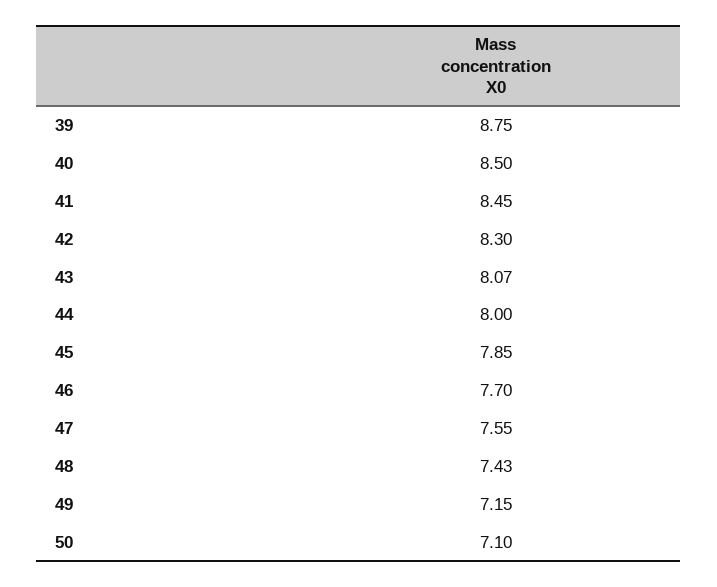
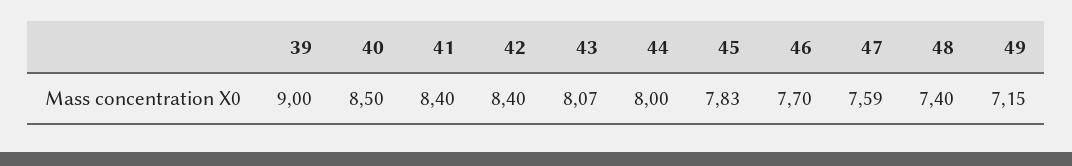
  {
-   "39": 8.75,
+   "39": 9,
    "40": 8.5,
-   "41": 8.45,
+   "41": 8.4,
-   "42": 8.3,
+   "42": 8.4,
    "43": 8.07,
    "44": 8,
-   "45": 7.85,
+   "45": 7.83,
    "46": 7.7,
-   "47": 7.55,
+   "47": 7.59,
-   "48": 7.43,
+   "48": 7.4,
-   "49": 7.15,
+   "49": 7.15
-   "50": 7.1
  }

